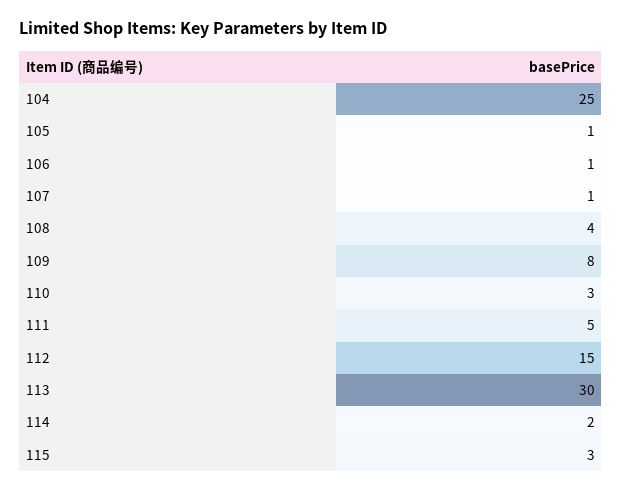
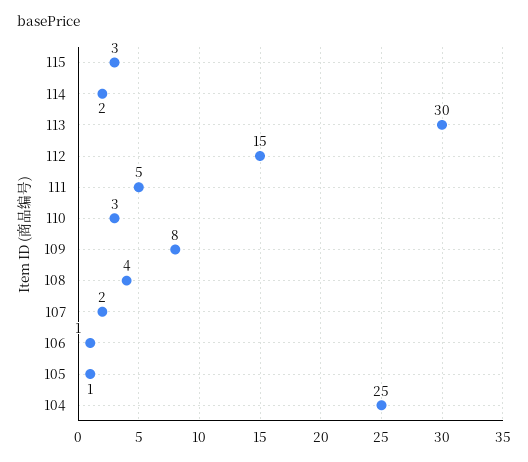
  {
    "104": 25,
    "105": 1,
    "106": 1,
-   "107": 1,
+   "107": 2,
    "108": 4,
    "109": 8,
    "110": 3,
    "111": 5,
    "112": 15,
    "113": 30,
    "114": 2,
    "115": 3
  }

